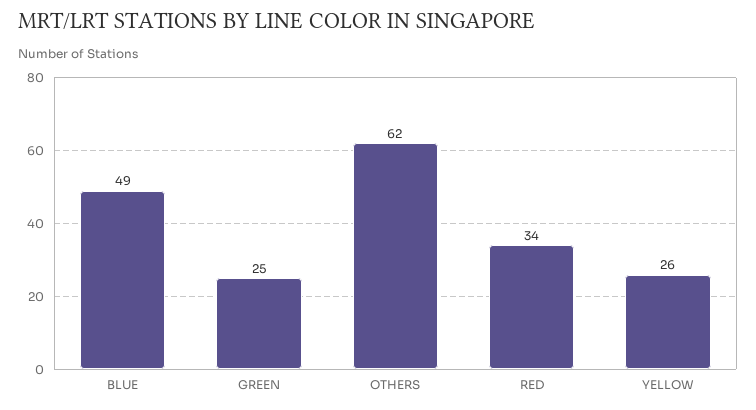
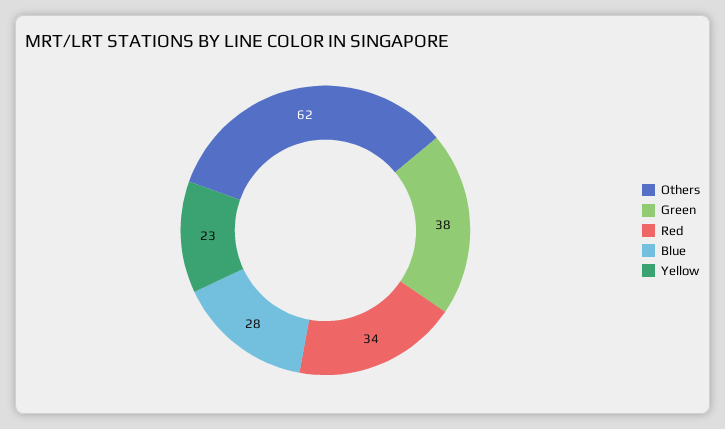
  {
-   "BLUE": 49,
+   "BLUE": 28,
-   "GREEN": 25,
+   "GREEN": 38,
    "OTHERS": 62,
    "RED": 34,
-   "YELLOW": 26
+   "YELLOW": 23
  }

